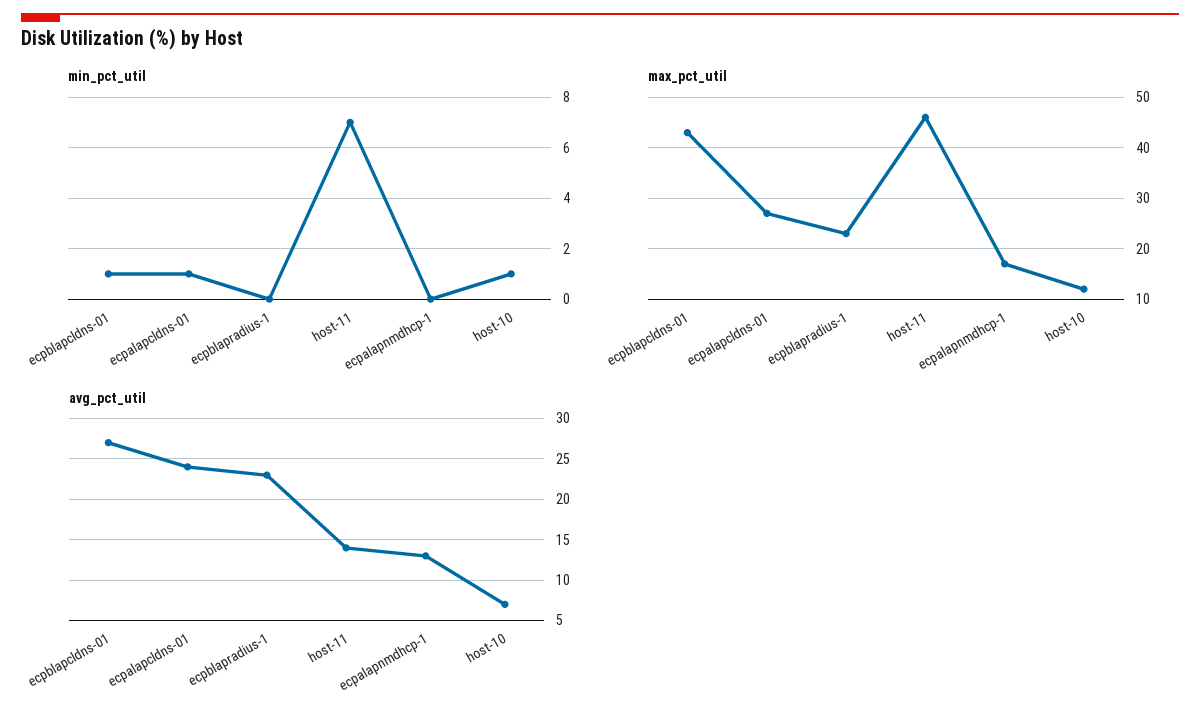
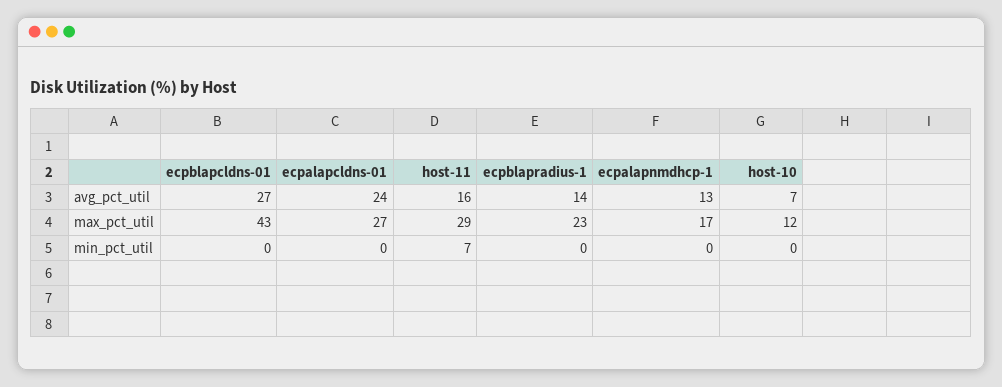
  {
    "min_pct_util": {
-     "ecpblapcldns-01": 1,
+     "ecpblapcldns-01": 0,
-     "ecpalapcldns-01": 1,
+     "ecpalapcldns-01": 0,
      "ecpblapradius-1": 0,
      "host-11": 7,
      "ecpalapnmdhcp-1": 0,
-     "host-10": 1
+     "host-10": 0
    },
    "max_pct_util": {
      "ecpblapcldns-01": 43,
      "ecpalapcldns-01": 27,
      "ecpblapradius-1": 23,
-     "host-11": 45,
+     "host-11": 29,
      "ecpalapnmdhcp-1": 17,
      "host-10": 12
    },
    "avg_pct_util": {
      "ecpblapcldns-01": 27,
      "ecpalapcldns-01": 24,
-     "ecpblapradius-1": 23,
+     "ecpblapradius-1": 14,
-     "host-11": 14,
+     "host-11": 16,
      "ecpalapnmdhcp-1": 13,
      "host-10": 7
    }
  }

